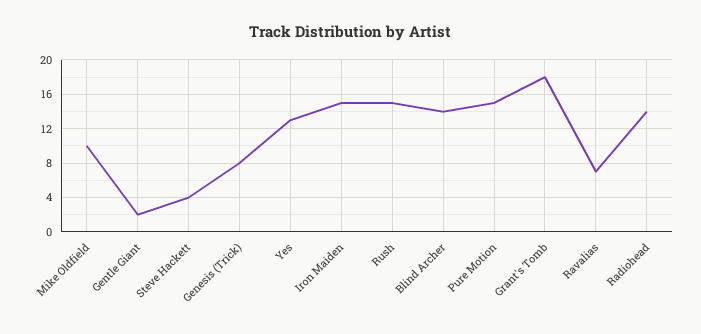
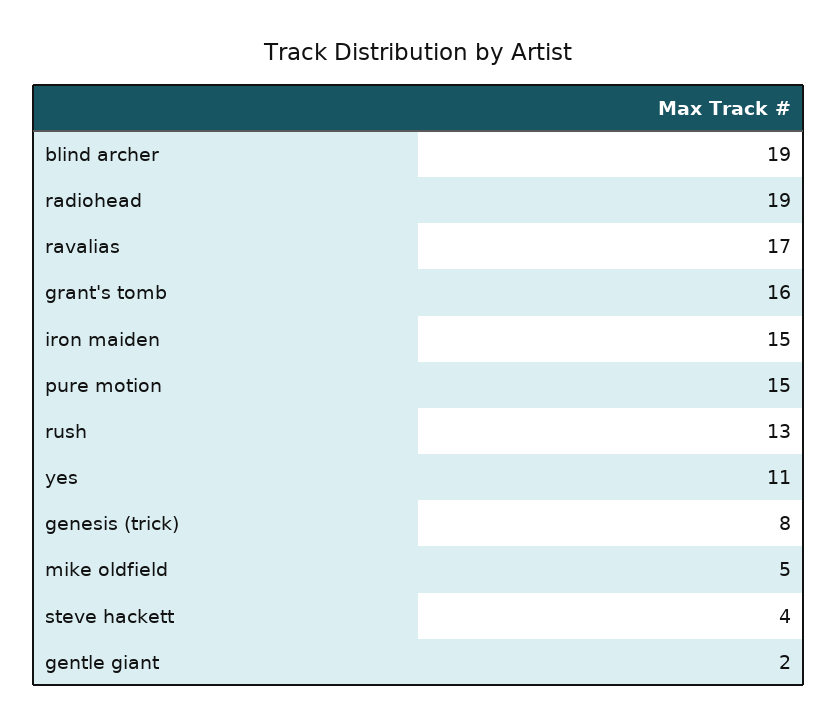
  {
-   "Mike Oldfield": 10,
+   "Mike Oldfield": 5,
    "Gentle Giant": 2,
    "Steve Hackett": 4,
    "Genesis (Trick)": 8,
-   "Yes": 13,
+   "Yes": 11,
    "Iron Maiden": 15,
-   "Rush": 15,
+   "Rush": 13,
-   "Blind Archer": 14,
+   "Blind Archer": 19,
    "Pure Motion": 15,
-   "Grant's Tomb": 18,
+   "Grant's Tomb": 16,
-   "Ravalias": 7,
+   "Ravalias": 17,
-   "Radiohead": 14
+   "Radiohead": 19
  }

